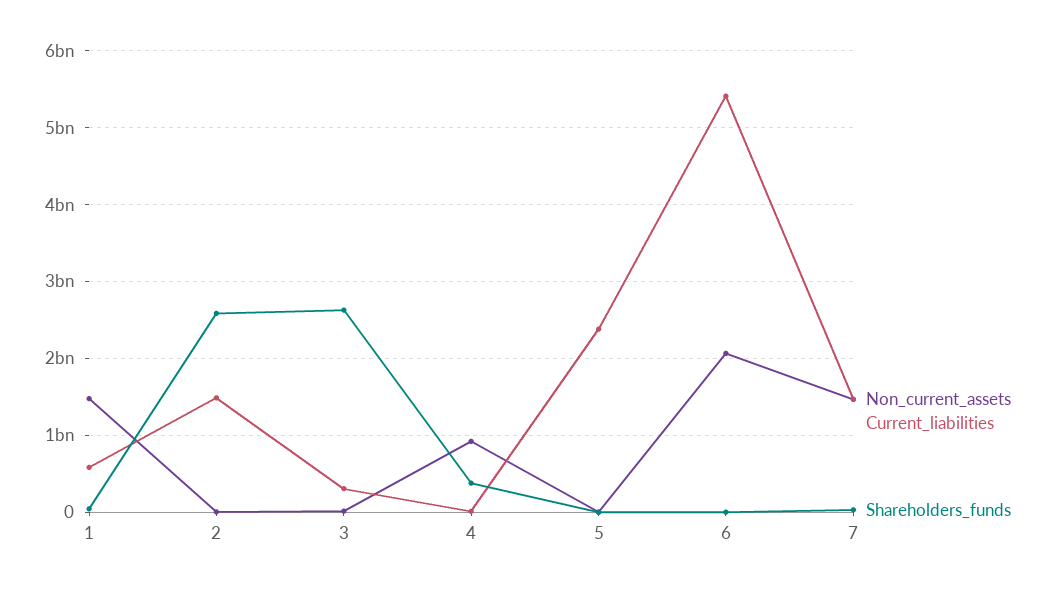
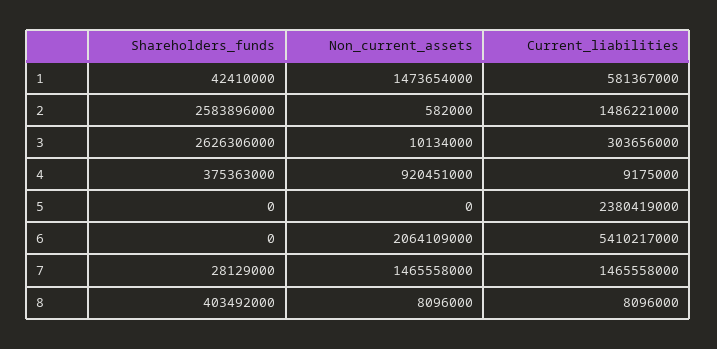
  {
    "Non_current_assets": {
      "1": 1473654000,
      "2": 582000,
      "3": 10134000,
      "4": 920451000,
      "5": 0,
      "6": 2064109000,
-     "7": 1465558000
+     "7": 1465558000,
+     "8": 8096000
    },
    "Current_liabilities": {
      "1": 581367000,
      "2": 1486221000,
      "3": 303656000,
      "4": 9175000,
      "5": 2380419000,
      "6": 5410217000,
-     "7": 1465558000
+     "7": 1465558000,
+     "8": 8096000
    },
    "Shareholders_funds": {
      "1": 42410000,
      "2": 2583896000,
      "3": 2626306000,
      "4": 375363000,
      "5": 0,
      "6": 0,
-     "7": 28129000
+     "7": 28129000,
+     "8": 403492000
    }
  }

